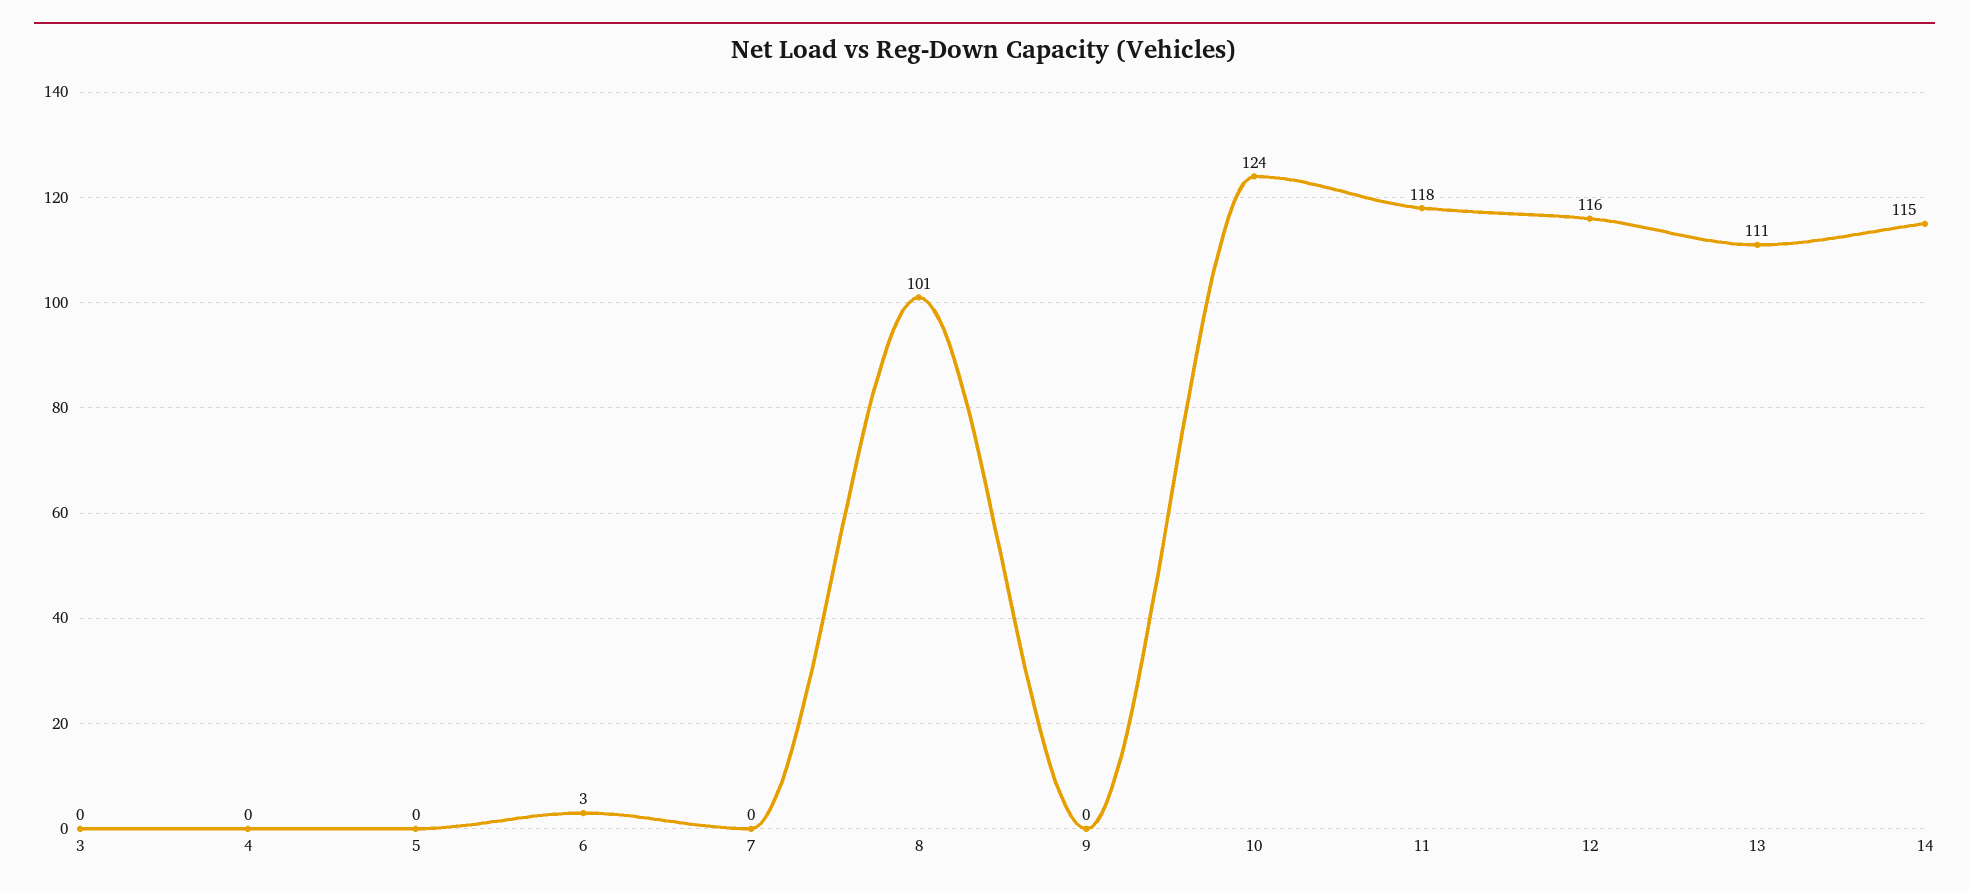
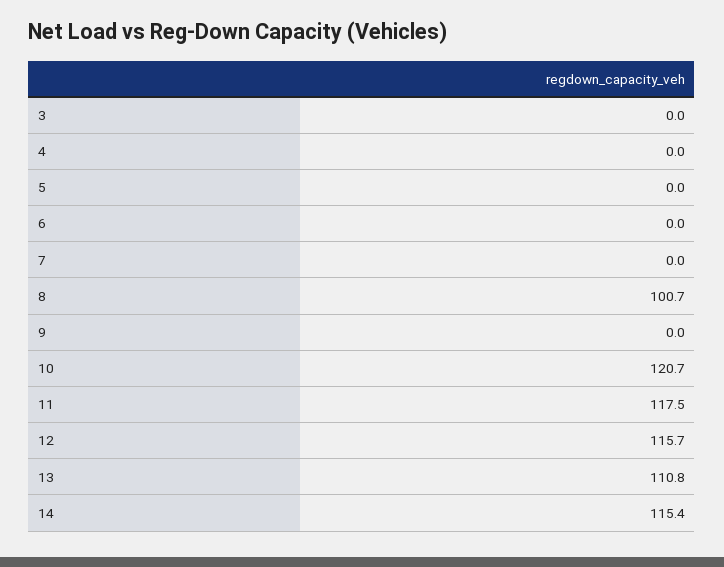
  {
    "3": 0,
    "4": 0,
    "5": 0,
-   "6": 3,
+   "6": 0,
    "7": 0,
    "8": 100.7,
    "9": 0,
-   "10": 124,
+   "10": 120.7,
    "11": 117.5,
    "12": 115.7,
    "13": 110.8,
    "14": 115.4
  }

